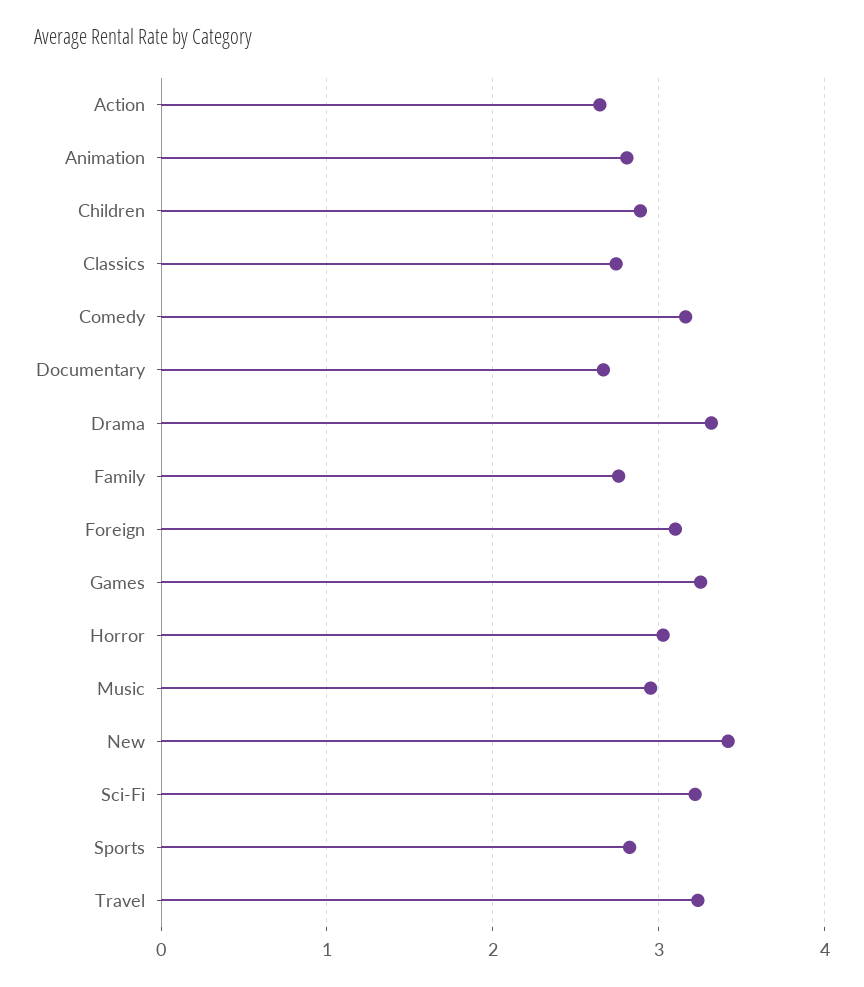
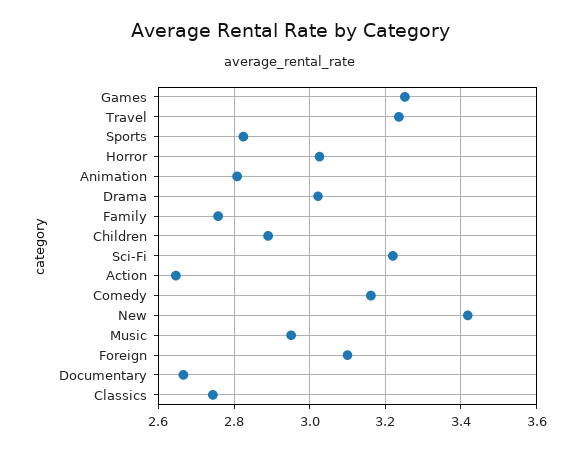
  {
    "Action": 2.64,
    "Animation": 2.8,
    "Children": 2.9,
    "Classics": 2.74,
    "Comedy": 3.16,
    "Documentary": 2.66,
-   "Drama": 3.3,
+   "Drama": 3.02,
    "Family": 2.76,
    "Foreign": 3.1,
    "Games": 3.26,
    "Horror": 3.02,
    "Music": 2.96,
    "New": 3.42,
    "Sci-Fi": 3.22,
    "Sports": 2.82,
    "Travel": 3.24
  }

